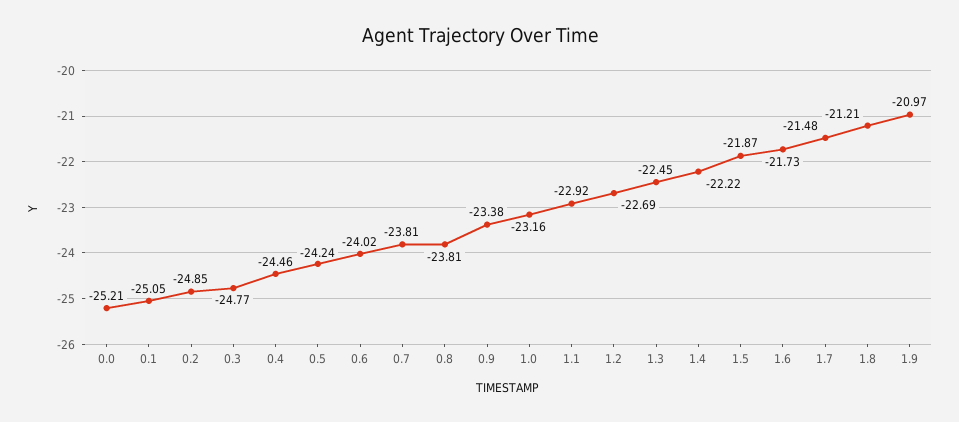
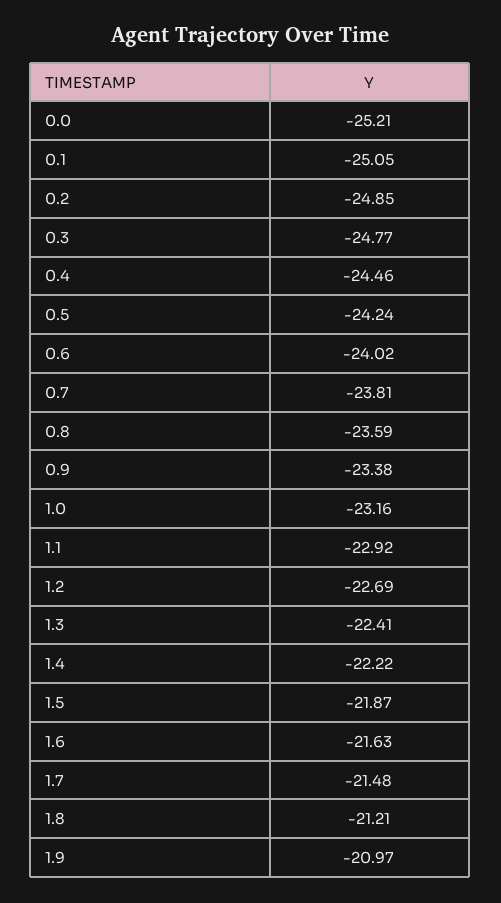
  {
    "0.0": -25.21,
    "0.1": -25.05,
    "0.2": -24.85,
    "0.3": -24.77,
    "0.4": -24.46,
    "0.5": -24.24,
    "0.6": -24.02,
    "0.7": -23.81,
-   "0.8": -23.81,
+   "0.8": -23.59,
    "0.9": -23.38,
    "1.0": -23.16,
    "1.1": -22.92,
    "1.2": -22.69,
-   "1.3": -22.45,
+   "1.3": -22.41,
    "1.4": -22.22,
    "1.5": -21.87,
-   "1.6": -21.73,
+   "1.6": -21.63,
    "1.7": -21.48,
    "1.8": -21.21,
    "1.9": -20.97
  }

